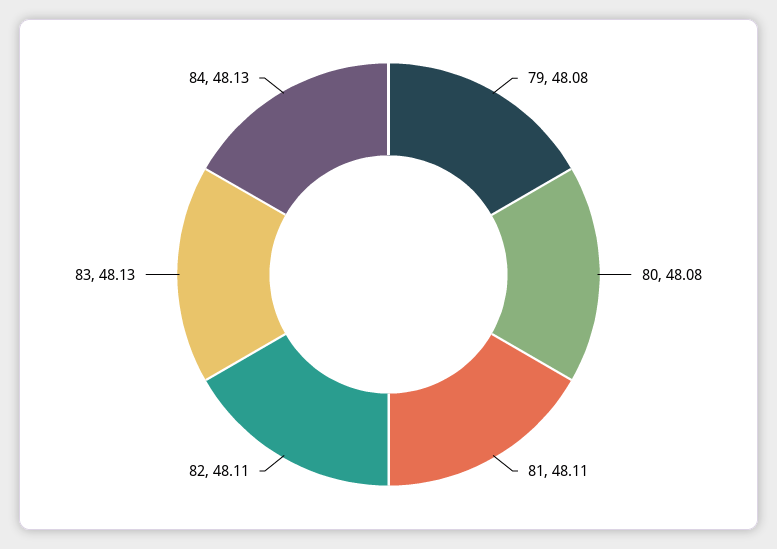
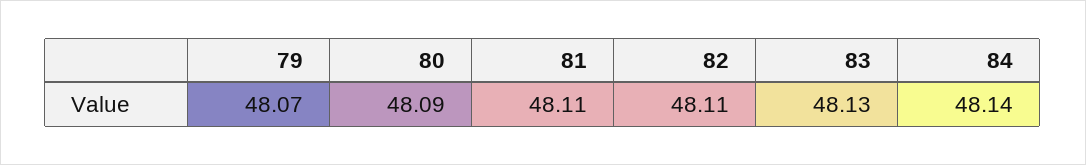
  {
-   "79": 48.08,
+   "79": 48.07,
-   "80": 48.08,
+   "80": 48.09,
    "81": 48.11,
    "82": 48.11,
    "83": 48.13,
-   "84": 48.13
+   "84": 48.14
  }

